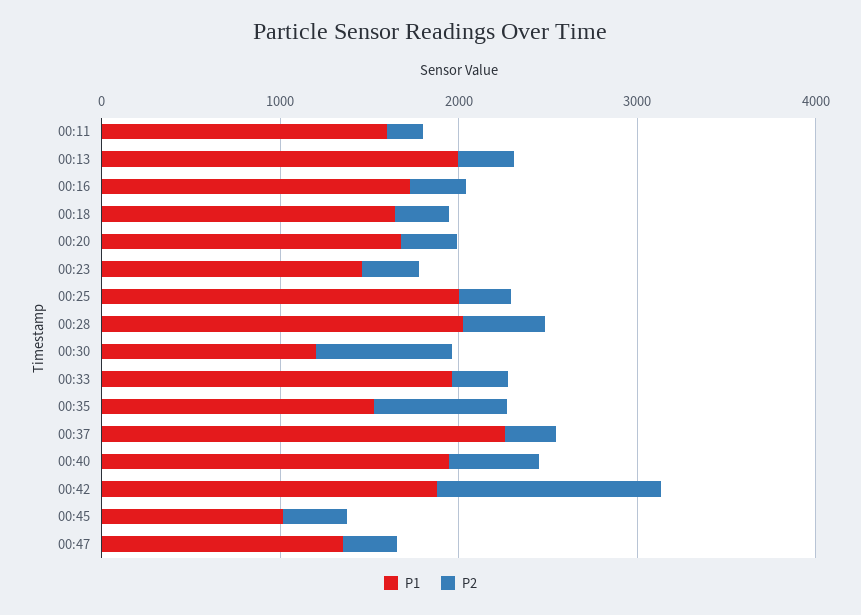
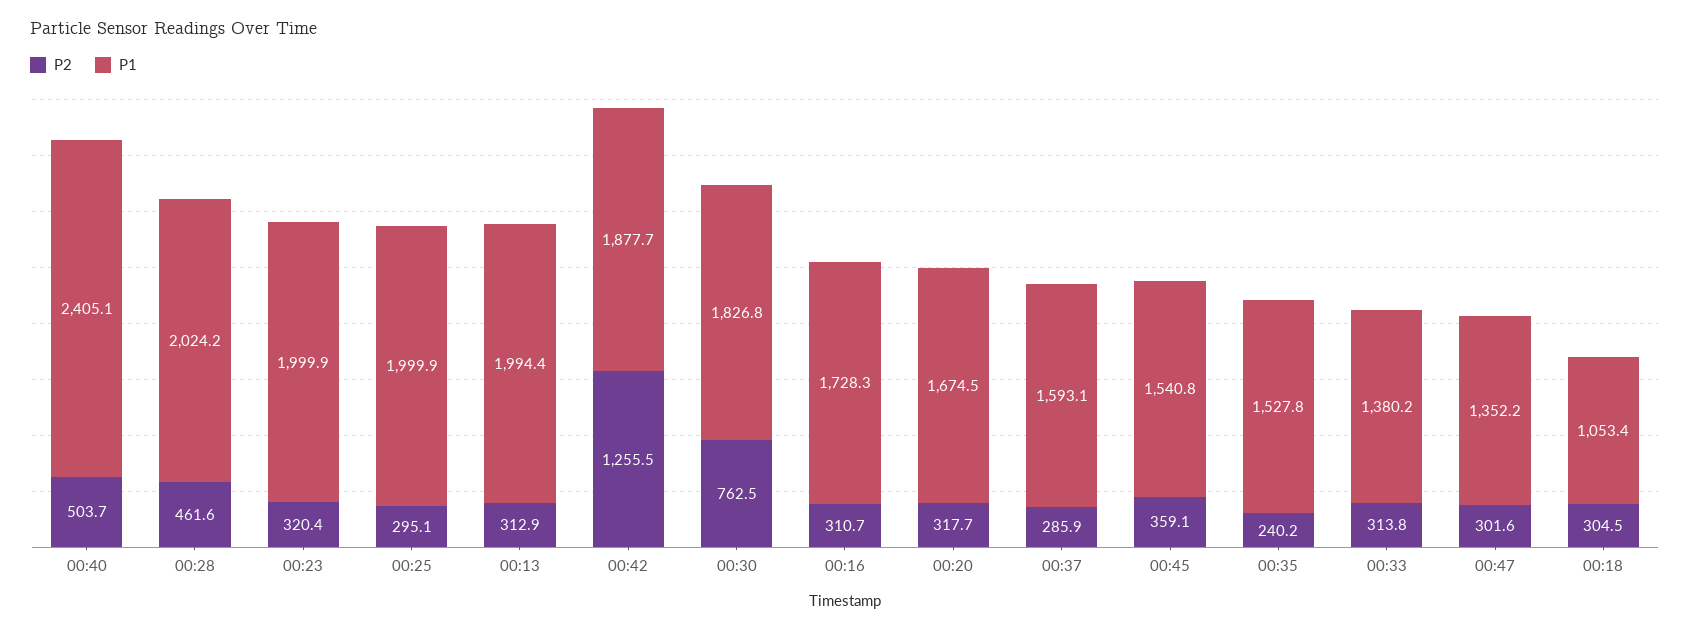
  {
    "P1": {
-     "00:11": 1600,
      "00:13": 1994.4,
      "00:16": 1728.3,
-     "00:18": 1600,
+     "00:18": 1053.4,
      "00:20": 1674.5,
-     "00:23": 1400,
+     "00:23": 1999.9,
      "00:25": 1999.9,
      "00:28": 2024.2,
-     "00:30": 1200,
+     "00:30": 1826.8,
-     "00:33": 2000,
+     "00:33": 1380.2,
      "00:35": 1527.8,
-     "00:37": 2200,
+     "00:37": 1593.1,
-     "00:40": 2000,
+     "00:40": 2405.1,
      "00:42": 1877.7,
-     "00:45": 1000,
+     "00:45": 1540.8,
      "00:47": 1352.2
    },
    "P2": {
-     "00:11": 200,
      "00:13": 312.9,
      "00:16": 310.7,
      "00:18": 304.5,
      "00:20": 317.7,
      "00:23": 320.4,
      "00:25": 295.1,
      "00:28": 461.6,
      "00:30": 762.5,
      "00:33": 313.8,
-     "00:35": 800,
+     "00:35": 240.2,
      "00:37": 285.9,
      "00:40": 503.7,
      "00:42": 1255.5,
      "00:45": 359.1,
      "00:47": 301.6
    }
  }

